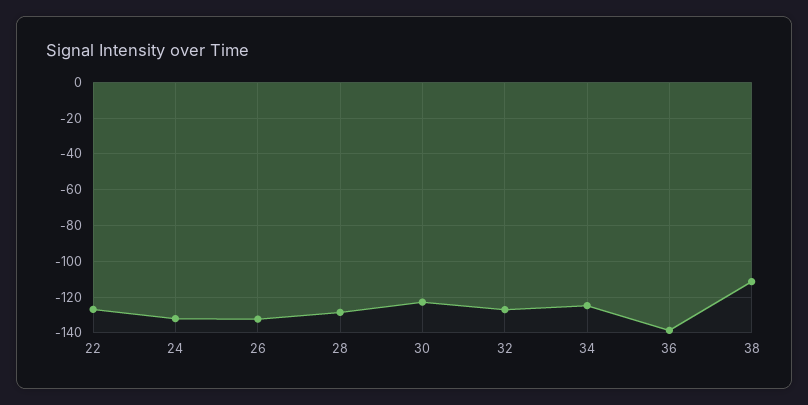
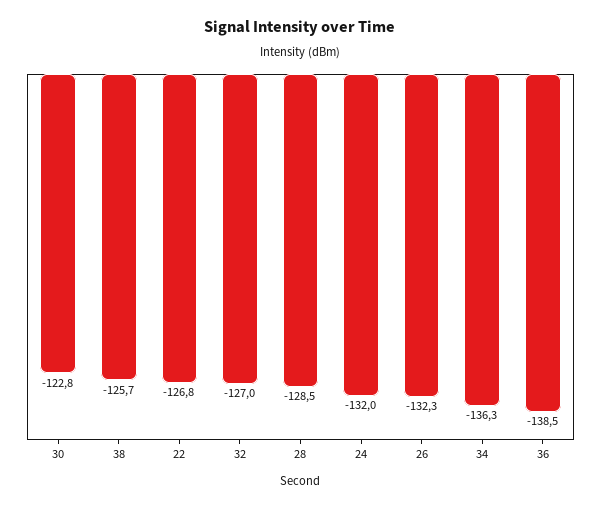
  {
    "22": -126.8,
    "24": -132,
    "26": -132.3,
    "28": -128.5,
    "30": -122.8,
    "32": -127,
-   "34": -125,
+   "34": -136.3,
    "36": -138.5,
-   "38": -110
+   "38": -125.7
  }

